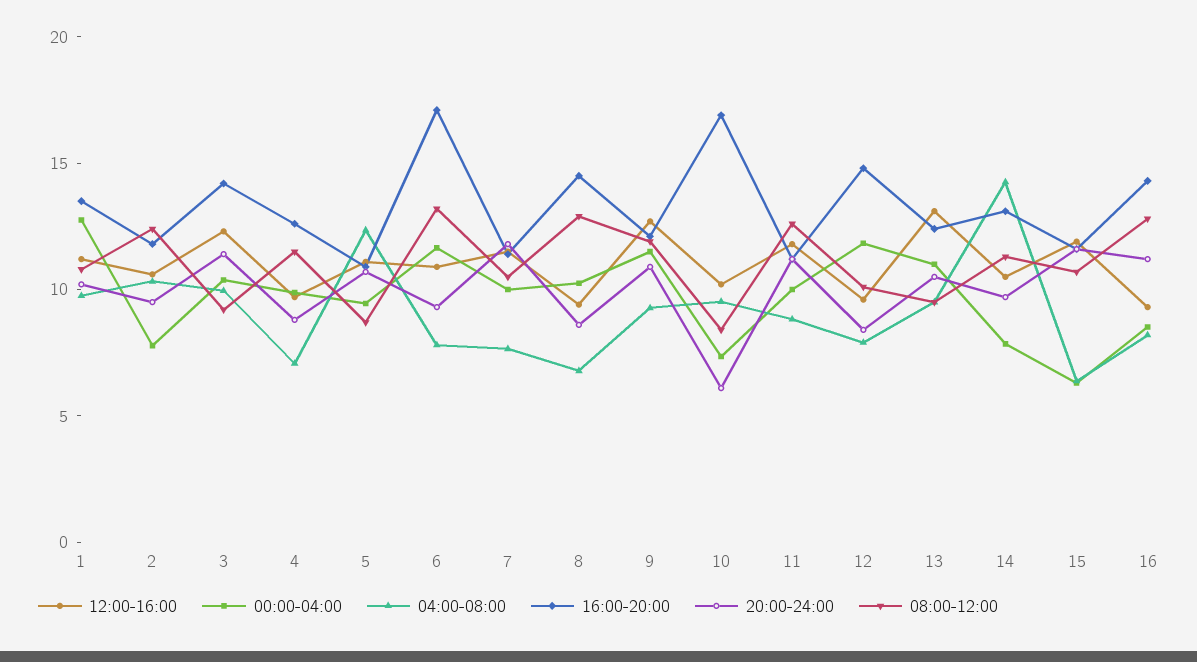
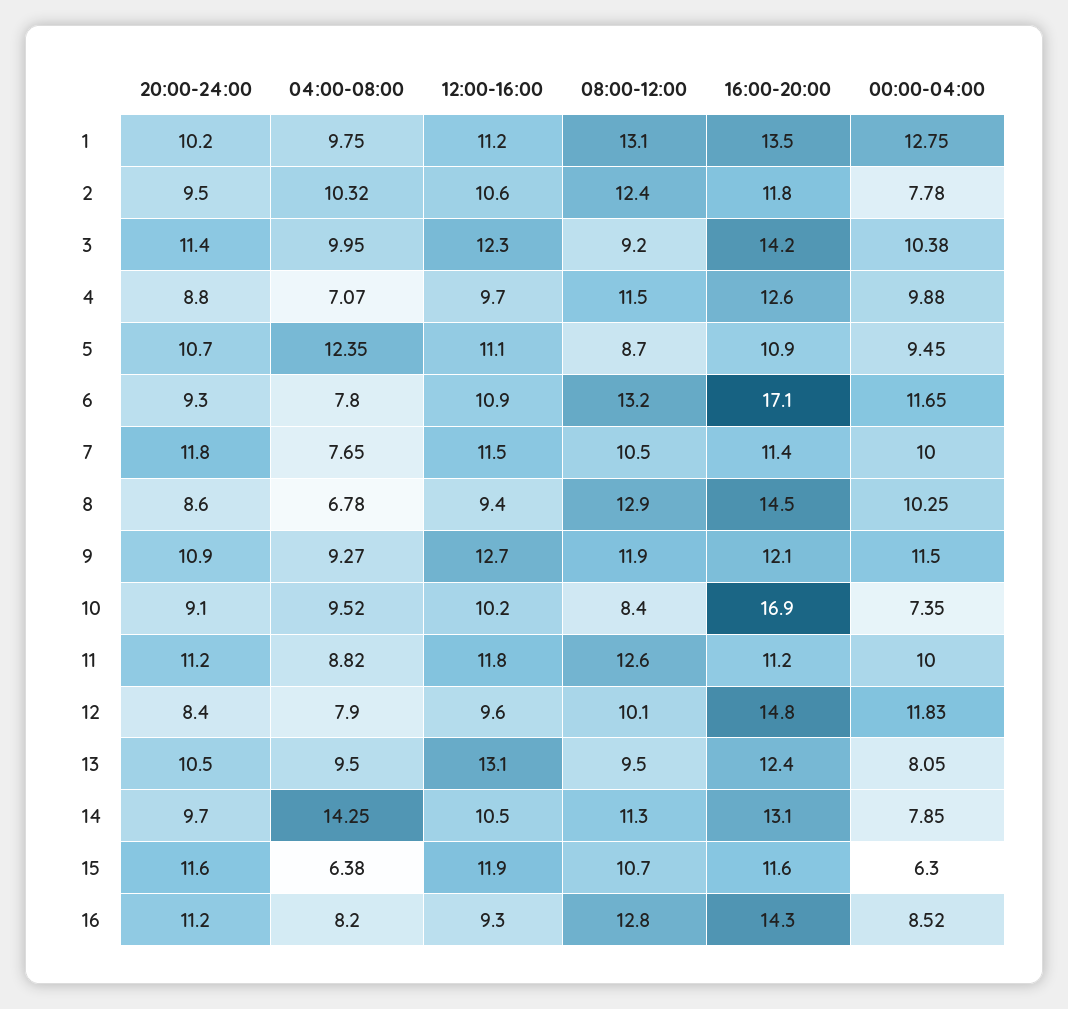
  {
    "12:00-16:00": {
      "1": 11.2,
      "2": 10.6,
      "3": 12.3,
      "4": 9.7,
      "5": 11.1,
      "6": 10.9,
      "7": 11.5,
      "8": 9.4,
      "9": 12.7,
      "10": 10.2,
      "11": 11.8,
      "12": 9.6,
      "13": 13.1,
      "14": 10.5,
      "15": 11.9,
      "16": 9.3
    },
    "00:00-04:00": {
      "1": 12.75,
      "2": 7.78,
      "3": 10.38,
      "4": 9.88,
      "5": 9.45,
      "6": 11.65,
      "7": 10,
      "8": 10.25,
      "9": 11.5,
      "10": 7.35,
      "11": 10,
      "12": 11.83,
-     "13": 11,
+     "13": 8.05,
      "14": 7.85,
      "15": 6.3,
      "16": 8.52
    },
    "04:00-08:00": {
      "1": 9.75,
      "2": 10.32,
      "3": 9.95,
      "4": 7.07,
      "5": 12.35,
      "6": 7.8,
      "7": 7.65,
      "8": 6.78,
      "9": 9.27,
      "10": 9.52,
      "11": 8.82,
      "12": 7.9,
      "13": 9.5,
      "14": 14.25,
      "15": 6.38,
      "16": 8.2
    },
    "16:00-20:00": {
      "1": 13.5,
      "2": 11.8,
      "3": 14.2,
      "4": 12.6,
      "5": 10.9,
      "6": 17.1,
      "7": 11.4,
      "8": 14.5,
      "9": 12.1,
      "10": 16.9,
      "11": 11.2,
      "12": 14.8,
      "13": 12.4,
      "14": 13.1,
      "15": 11.6,
      "16": 14.3
    },
    "20:00-24:00": {
      "1": 10.2,
      "2": 9.5,
      "3": 11.4,
      "4": 8.8,
      "5": 10.7,
      "6": 9.3,
      "7": 11.8,
      "8": 8.6,
      "9": 10.9,
-     "10": 6,
+     "10": 9.1,
      "11": 11.2,
      "12": 8.4,
      "13": 10.5,
      "14": 9.7,
      "15": 11.6,
      "16": 11.2
    },
    "08:00-12:00": {
-     "1": 11,
+     "1": 13.1,
      "2": 12.4,
      "3": 9.2,
      "4": 11.5,
      "5": 8.7,
      "6": 13.2,
      "7": 10.5,
      "8": 12.9,
      "9": 11.9,
      "10": 8.4,
      "11": 12.6,
      "12": 10.1,
      "13": 9.5,
      "14": 11.3,
      "15": 10.7,
      "16": 12.8
    }
  }

